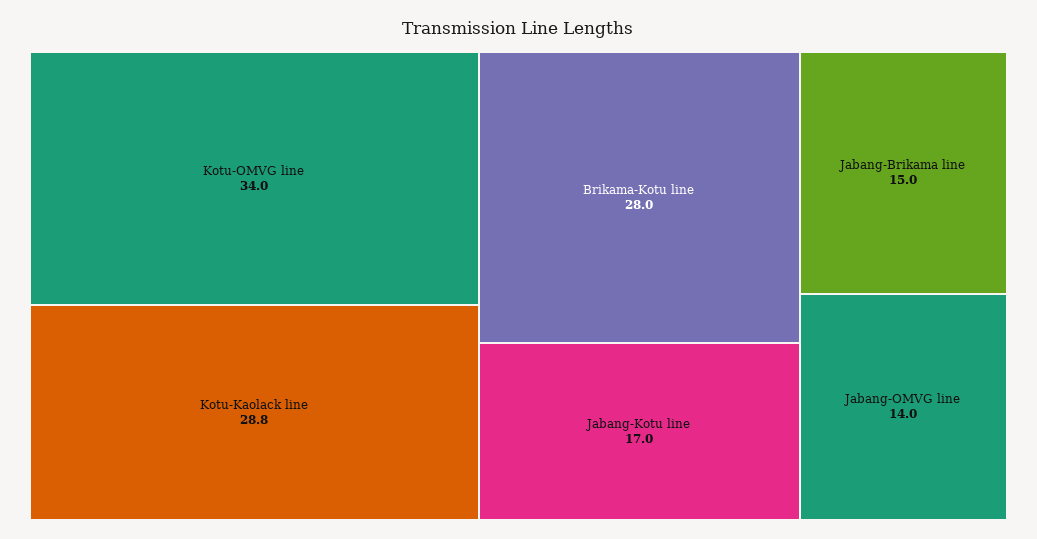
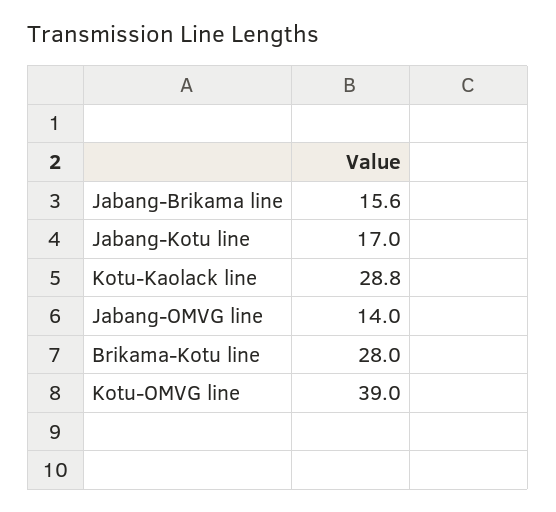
  {
-   "Kotu-OMVG line": 34,
+   "Kotu-OMVG line": 39,
    "Kotu-Kaolack line": 28.8,
    "Brikama-Kotu line": 28,
    "Jabang-Kotu line": 17,
-   "Jabang-Brikama line": 15,
+   "Jabang-Brikama line": 15.6,
    "Jabang-OMVG line": 14
  }

